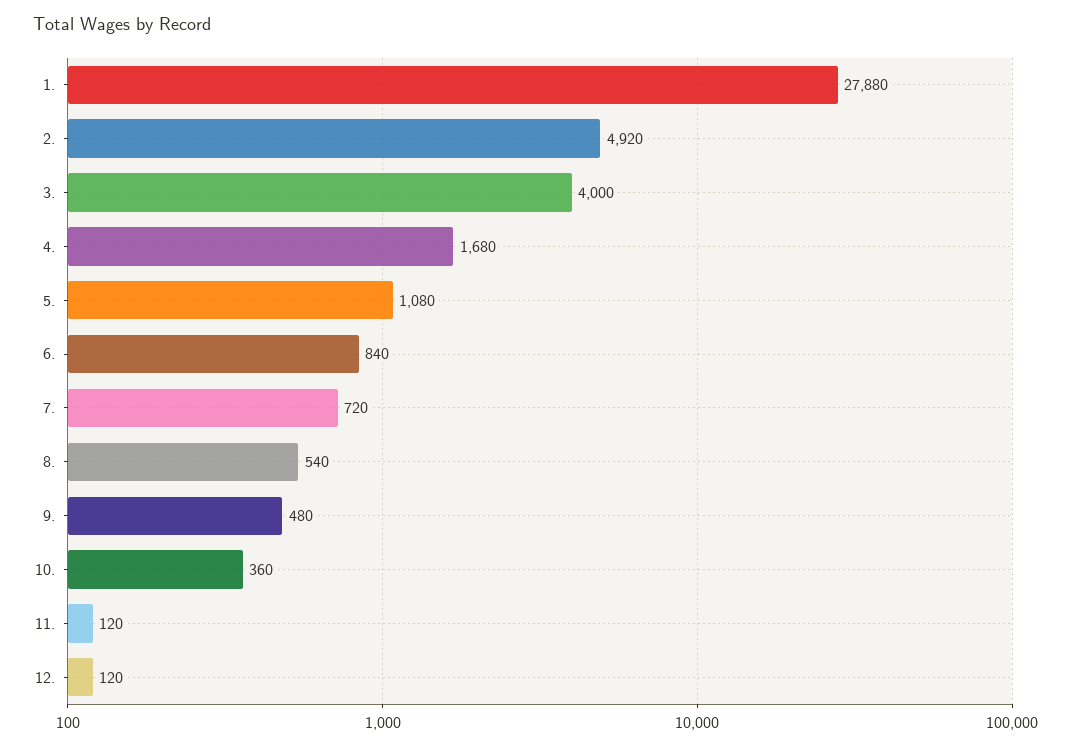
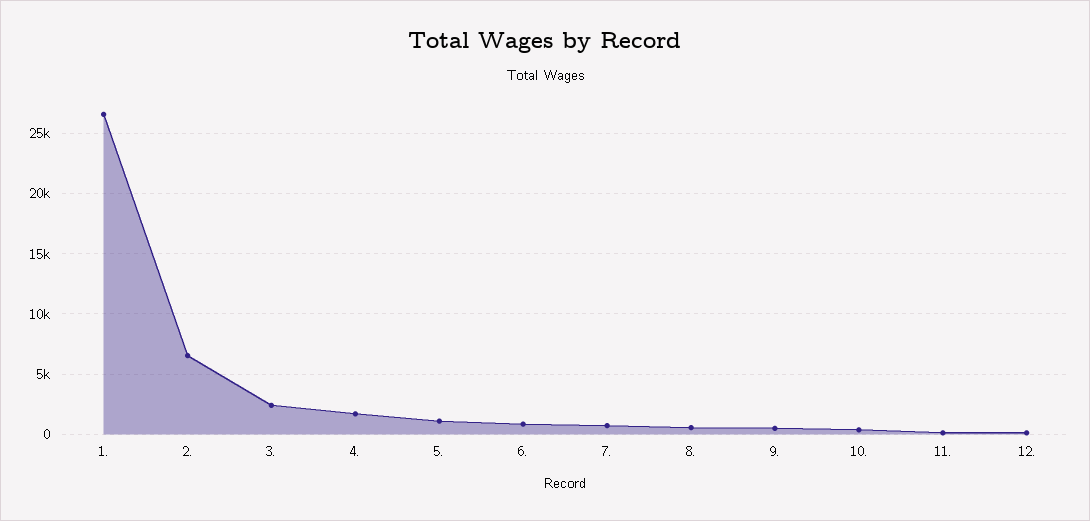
  {
-   "1.": 27880,
+   "1.": 26500,
-   "2.": 4920,
+   "2.": 6500,
-   "3.": 4000,
+   "3.": 2500,
    "4.": 1680,
    "5.": 1080,
    "6.": 840,
    "7.": 720,
    "8.": 540,
    "9.": 480,
    "10.": 360,
    "11.": 120,
    "12.": 120
  }

